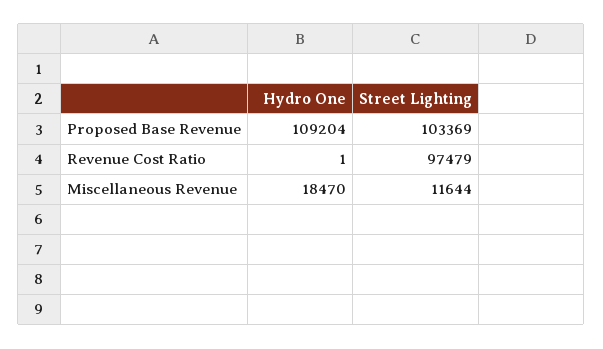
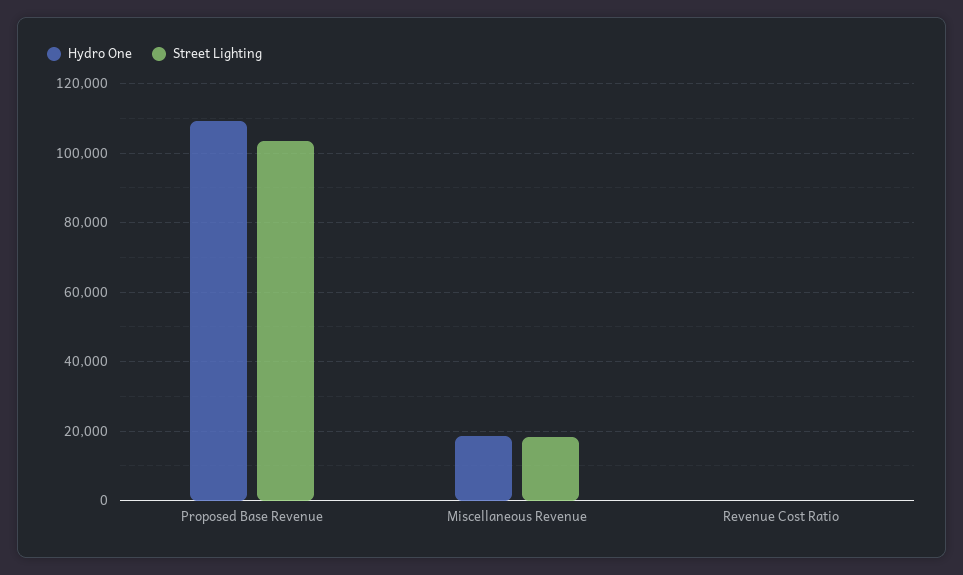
  {
    "Hydro One": {
      "Proposed Base Revenue": 109204,
      "Revenue Cost Ratio": 1,
      "Miscellaneous Revenue": 18470
    },
    "Street Lighting": {
      "Proposed Base Revenue": 103369,
-     "Revenue Cost Ratio": 97479,
+     "Revenue Cost Ratio": 0,
-     "Miscellaneous Revenue": 11644
+     "Miscellaneous Revenue": 18000
    }
  }

